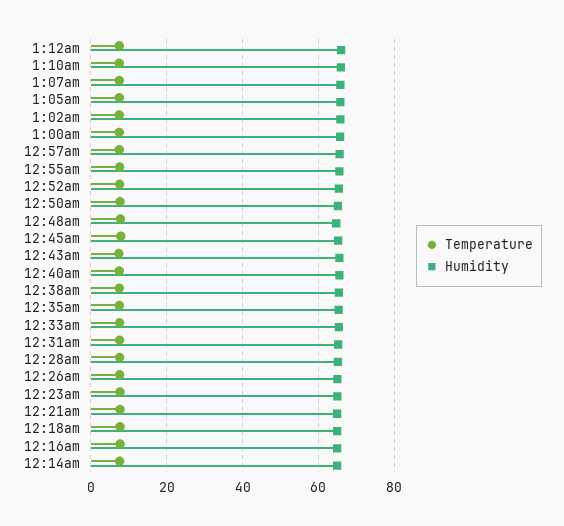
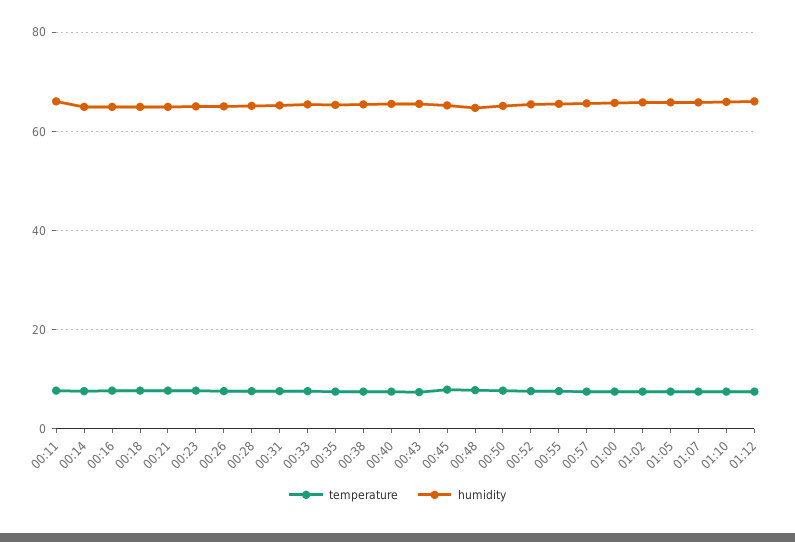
  {
    "Temperature": {
      "1:12am": 8,
      "1:10am": 8,
      "1:07am": 8,
      "1:05am": 8,
      "1:02am": 8,
      "1:00am": 8,
      "12:57am": 8,
      "12:55am": 8,
      "12:52am": 8,
      "12:50am": 8,
      "12:48am": 8,
      "12:45am": 8,
      "12:43am": 8,
      "12:40am": 8,
      "12:38am": 8,
      "12:35am": 8,
      "12:33am": 8,
      "12:31am": 8,
      "12:28am": 8,
      "12:26am": 8,
      "12:23am": 8,
      "12:21am": 8,
      "12:18am": 8,
      "12:16am": 8,
-     "12:14am": 8
+     "12:14am": 8,
+     "00:11": 8
    },
    "Humidity": {
      "1:12am": 66,
      "1:10am": 66,
      "1:07am": 66,
      "1:05am": 66,
      "1:02am": 66,
      "1:00am": 66,
      "12:57am": 66,
      "12:55am": 66,
      "12:52am": 66,
      "12:50am": 66,
      "12:48am": 64,
      "12:45am": 66,
      "12:43am": 66,
      "12:40am": 66,
      "12:38am": 66,
      "12:35am": 66,
      "12:33am": 66,
      "12:31am": 66,
      "12:28am": 66,
      "12:26am": 66,
      "12:23am": 66,
      "12:21am": 64,
      "12:18am": 64,
      "12:16am": 64,
-     "12:14am": 64
+     "12:14am": 64,
+     "00:11": 66
    }
  }

